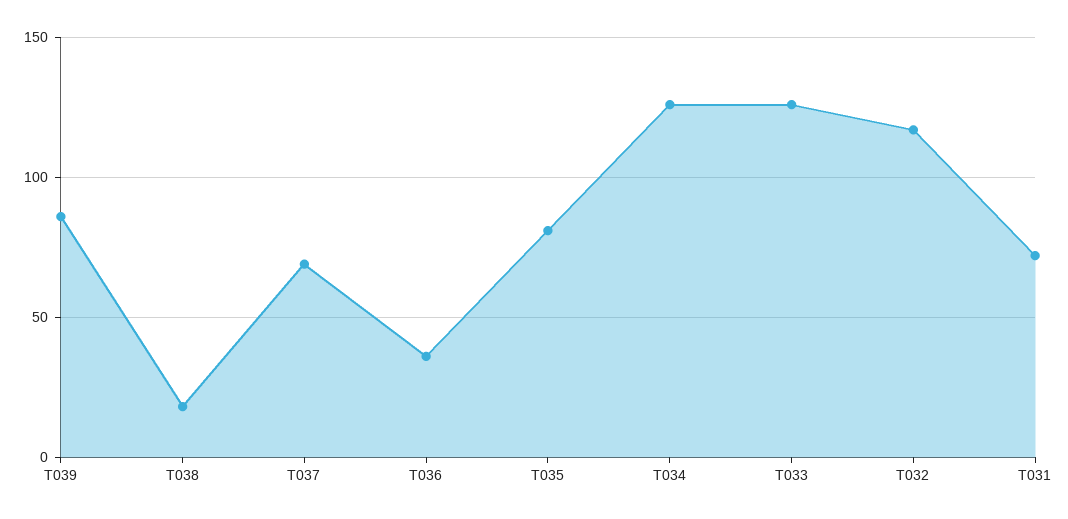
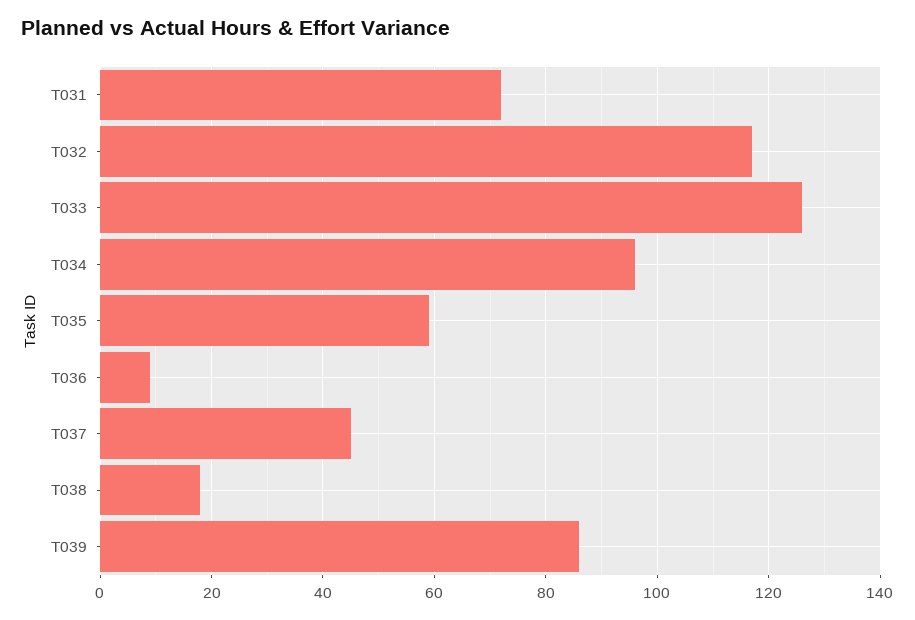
  {
    "T039": 85,
    "T038": 20,
-   "T037": 70,
+   "T037": 45,
-   "T036": 35,
+   "T036": 10,
-   "T035": 80,
+   "T035": 60,
-   "T034": 125,
+   "T034": 95,
    "T033": 125,
    "T032": 115,
    "T031": 70
  }

